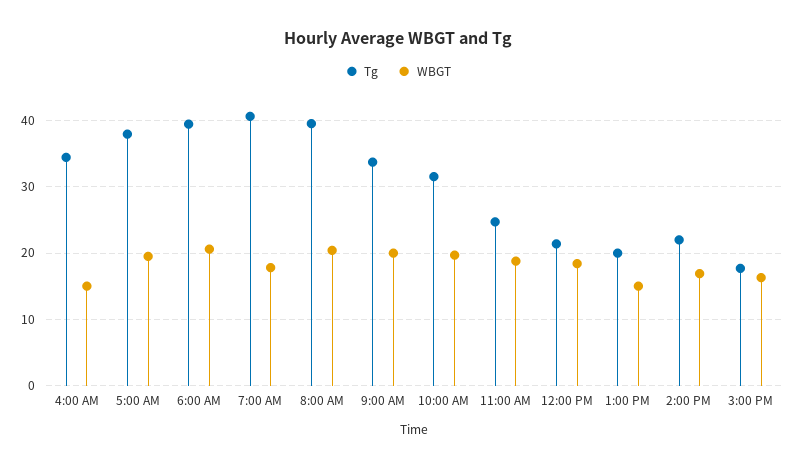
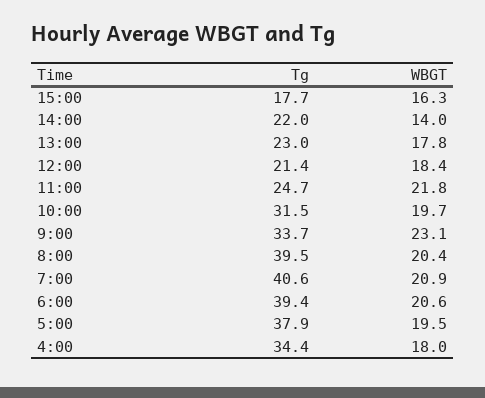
  {
    "Tg": {
      "4:00 AM": 34.4,
      "5:00 AM": 37.9,
      "6:00 AM": 39.4,
      "7:00 AM": 40.6,
      "8:00 AM": 39.5,
      "9:00 AM": 33.7,
      "10:00 AM": 31.5,
      "11:00 AM": 24.7,
      "12:00 PM": 21.4,
-     "1:00 PM": 20,
+     "1:00 PM": 23,
      "2:00 PM": 22,
      "3:00 PM": 17.7
    },
    "WBGT": {
-     "4:00 AM": 15,
+     "4:00 AM": 18,
      "5:00 AM": 19.5,
      "6:00 AM": 20.6,
-     "7:00 AM": 18,
+     "7:00 AM": 20.9,
      "8:00 AM": 20.4,
-     "9:00 AM": 20,
+     "9:00 AM": 23.1,
      "10:00 AM": 19.7,
-     "11:00 AM": 19,
+     "11:00 AM": 21.8,
      "12:00 PM": 18.4,
-     "1:00 PM": 15,
+     "1:00 PM": 17.8,
-     "2:00 PM": 17,
+     "2:00 PM": 14,
      "3:00 PM": 16.3
    }
  }

